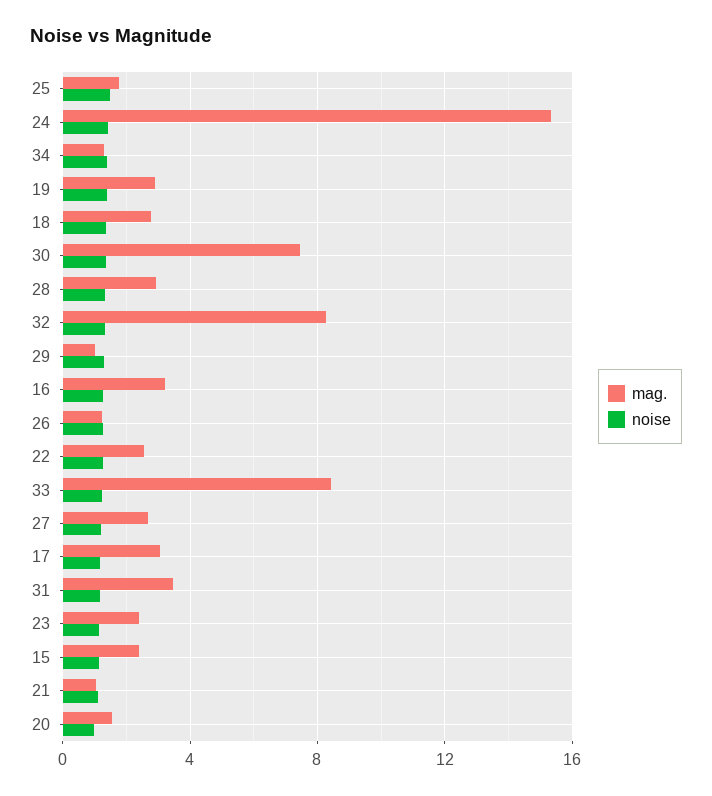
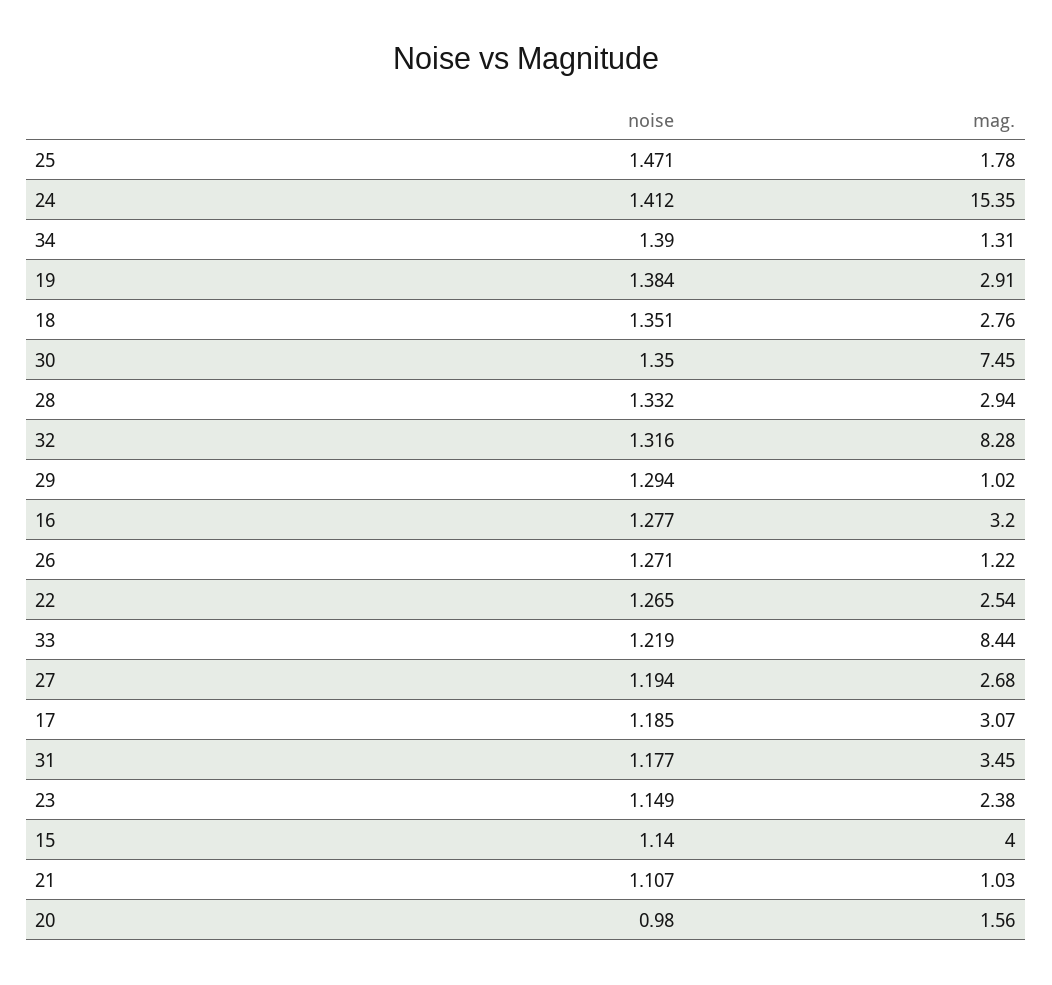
  {
    "mag.": {
      "25": 1.78,
      "24": 15.35,
      "34": 1.31,
      "19": 2.91,
      "18": 2.76,
      "30": 7.45,
      "28": 2.94,
      "32": 8.28,
      "29": 1.02,
      "16": 3.2,
      "26": 1.22,
      "22": 2.54,
      "33": 8.44,
      "27": 2.68,
      "17": 3.07,
      "31": 3.45,
      "23": 2.38,
-     "15": 2.5,
+     "15": 4,
      "21": 1.03,
      "20": 1.56
    },
    "noise": {
      "25": 1.471,
      "24": 1.412,
      "34": 1.39,
      "19": 1.384,
      "18": 1.351,
      "30": 1.35,
      "28": 1.332,
      "32": 1.316,
      "29": 1.294,
      "16": 1.277,
      "26": 1.271,
      "22": 1.265,
      "33": 1.219,
      "27": 1.194,
      "17": 1.185,
      "31": 1.177,
      "23": 1.149,
      "15": 1.14,
      "21": 1.107,
      "20": 0.98
    }
  }

